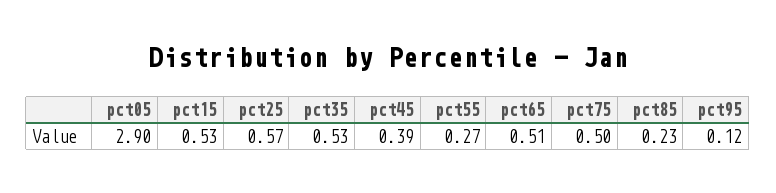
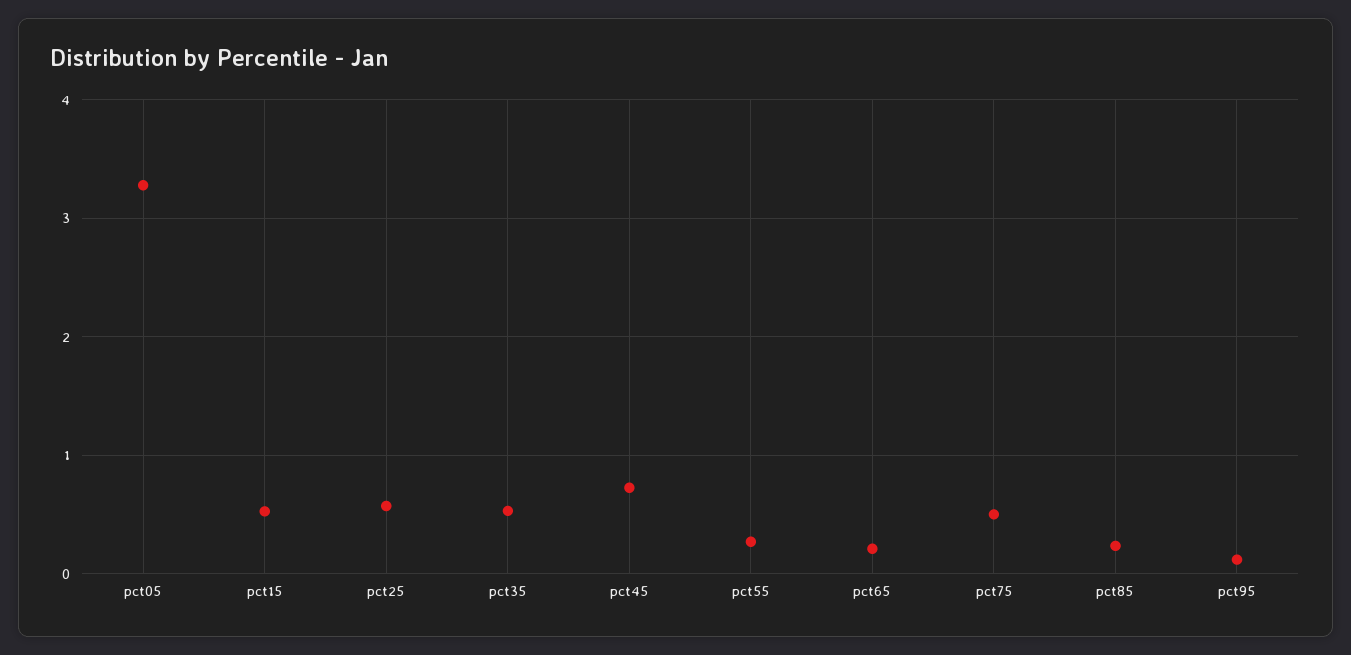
  {
-   "pct05": 2.9,
+   "pct05": 3.3,
    "pct15": 0.53,
    "pct25": 0.57,
    "pct35": 0.53,
-   "pct45": 0.39,
+   "pct45": 0.7,
    "pct55": 0.27,
-   "pct65": 0.51,
+   "pct65": 0.2,
    "pct75": 0.5,
    "pct85": 0.23,
    "pct95": 0.12
  }

